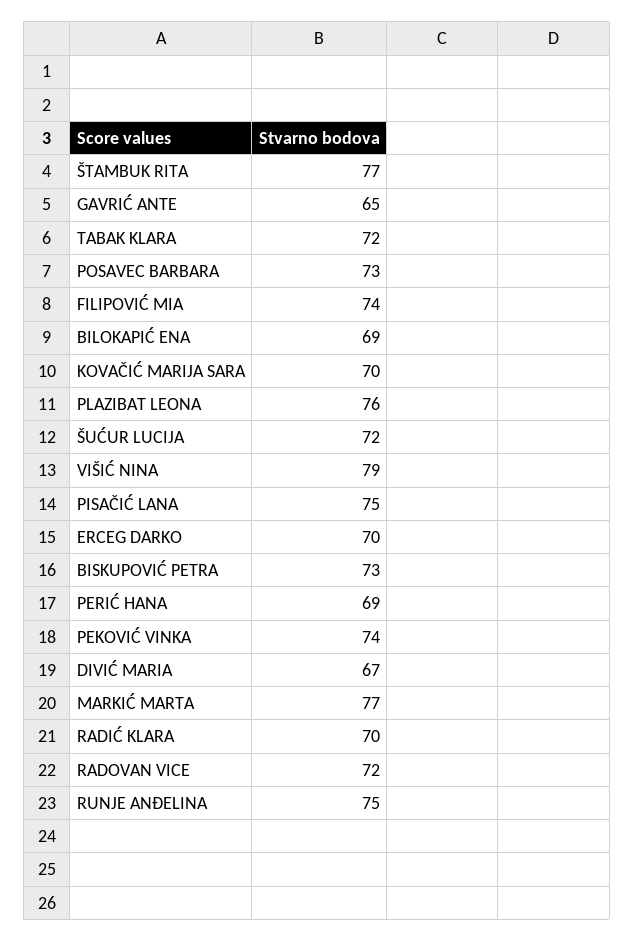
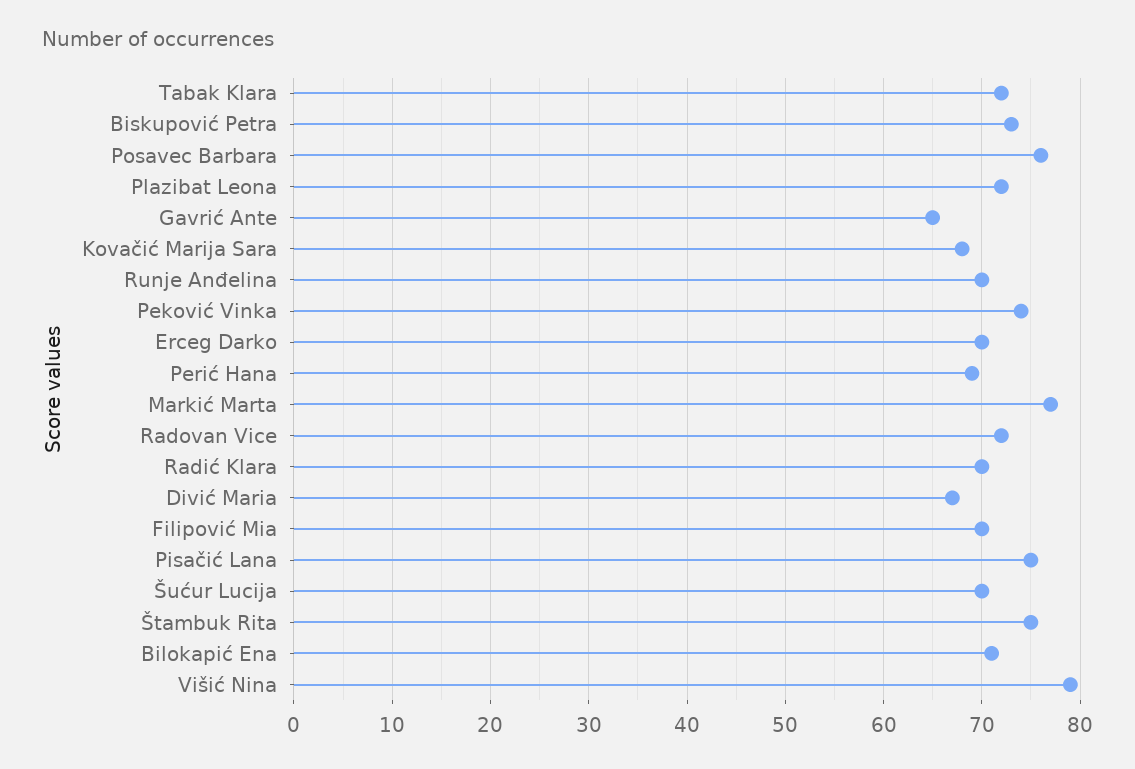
  {
-   "ŠTAMBUK RITA": 77,
+   "ŠTAMBUK RITA": 75,
    "GAVRIĆ ANTE": 65,
    "TABAK KLARA": 72,
-   "POSAVEC BARBARA": 73,
+   "POSAVEC BARBARA": 76,
-   "FILIPOVIĆ MIA": 74,
+   "FILIPOVIĆ MIA": 70,
-   "BILOKAPIĆ ENA": 69,
+   "BILOKAPIĆ ENA": 71,
-   "KOVAČIĆ MARIJA SARA": 70,
+   "KOVAČIĆ MARIJA SARA": 68,
-   "PLAZIBAT LEONA": 76,
+   "PLAZIBAT LEONA": 72,
-   "ŠUĆUR LUCIJA": 72,
+   "ŠUĆUR LUCIJA": 70,
    "VIŠIĆ NINA": 79,
    "PISAČIĆ LANA": 75,
    "ERCEG DARKO": 70,
    "BISKUPOVIĆ PETRA": 73,
    "PERIĆ HANA": 69,
    "PEKOVIĆ VINKA": 74,
    "DIVIĆ MARIA": 67,
    "MARKIĆ MARTA": 77,
    "RADIĆ KLARA": 70,
    "RADOVAN VICE": 72,
-   "RUNJE ANĐELINA": 75
+   "RUNJE ANĐELINA": 70
  }

